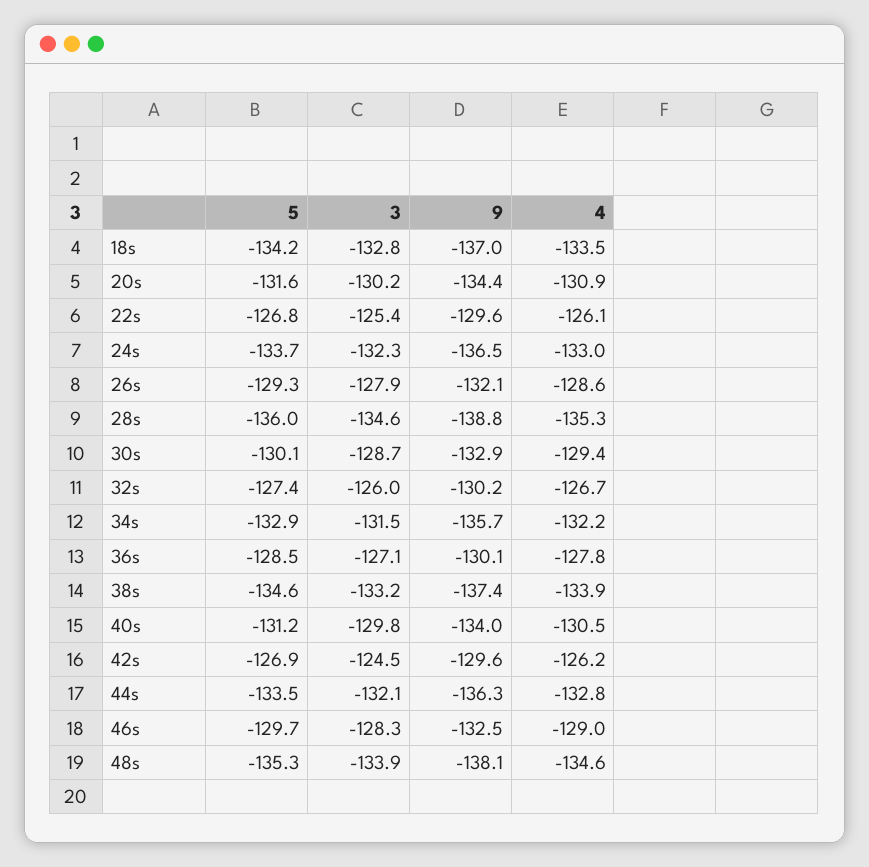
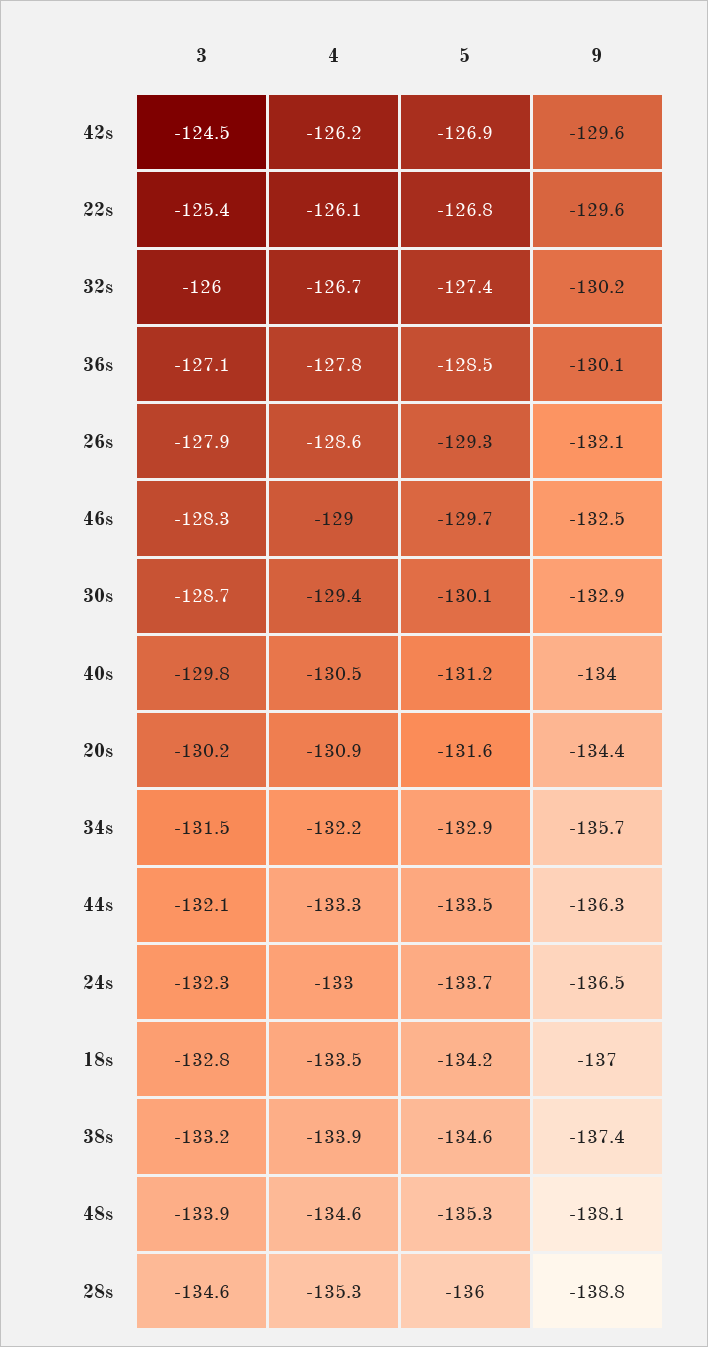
  {
    "5": {
      "18s": -134.2,
      "20s": -131.6,
      "22s": -126.8,
      "24s": -133.7,
      "26s": -129.3,
      "28s": -136,
      "30s": -130.1,
      "32s": -127.4,
      "34s": -132.9,
      "36s": -128.5,
      "38s": -134.6,
      "40s": -131.2,
      "42s": -126.9,
      "44s": -133.5,
      "46s": -129.7,
      "48s": -135.3
    },
    "3": {
      "18s": -132.8,
      "20s": -130.2,
      "22s": -125.4,
      "24s": -132.3,
      "26s": -127.9,
      "28s": -134.6,
      "30s": -128.7,
      "32s": -126,
      "34s": -131.5,
      "36s": -127.1,
      "38s": -133.2,
      "40s": -129.8,
      "42s": -124.5,
      "44s": -132.1,
      "46s": -128.3,
      "48s": -133.9
    },
    "9": {
      "18s": -137,
      "20s": -134.4,
      "22s": -129.6,
      "24s": -136.5,
      "26s": -132.1,
      "28s": -138.8,
      "30s": -132.9,
      "32s": -130.2,
      "34s": -135.7,
      "36s": -130.1,
      "38s": -137.4,
      "40s": -134,
      "42s": -129.6,
      "44s": -136.3,
      "46s": -132.5,
      "48s": -138.1
    },
    "4": {
      "18s": -133.5,
      "20s": -130.9,
      "22s": -126.1,
      "24s": -133,
      "26s": -128.6,
      "28s": -135.3,
      "30s": -129.4,
      "32s": -126.7,
      "34s": -132.2,
      "36s": -127.8,
      "38s": -133.9,
      "40s": -130.5,
      "42s": -126.2,
-     "44s": -132.8,
+     "44s": -133.3,
      "46s": -129,
      "48s": -134.6
    }
  }

